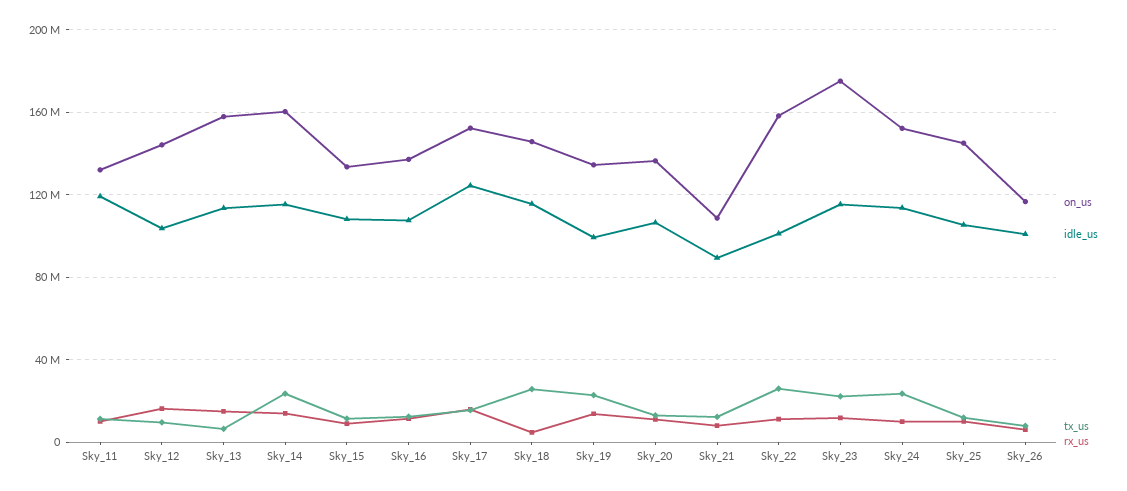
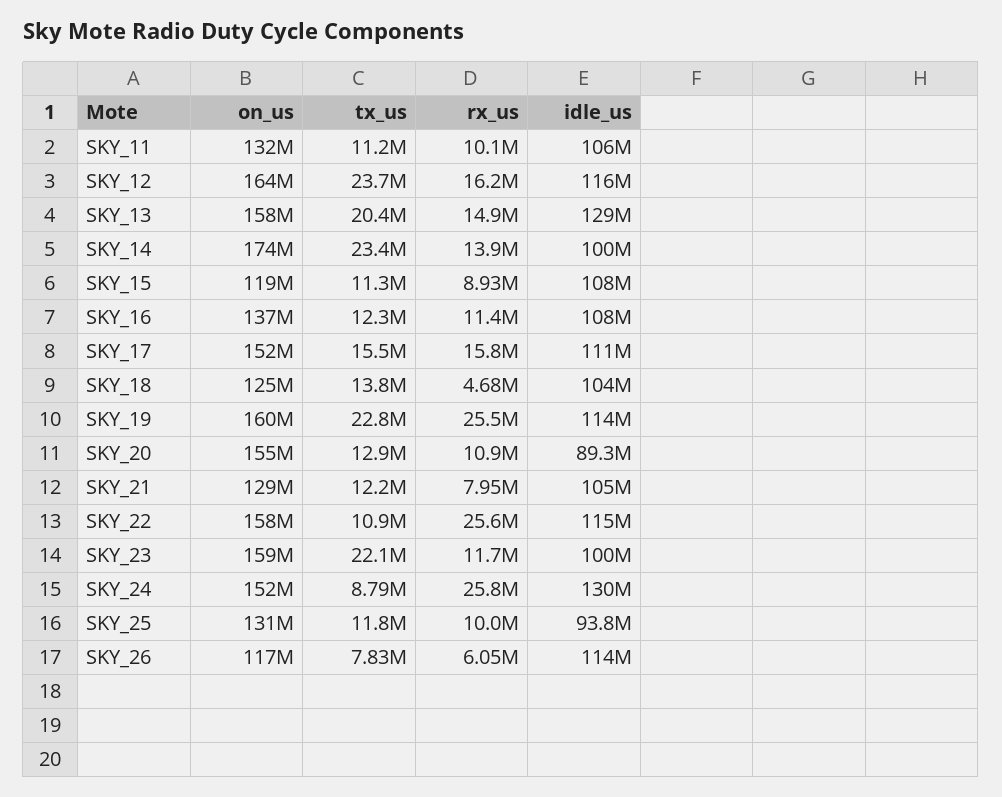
  {
    "on_us": {
      "Sky_11": 132000000,
-     "Sky_12": 145000000,
+     "Sky_12": 164000000,
      "Sky_13": 158000000,
-     "Sky_14": 160000000,
+     "Sky_14": 174000000,
-     "Sky_15": 135000000,
+     "Sky_15": 119000000,
      "Sky_16": 137000000,
      "Sky_17": 152000000,
-     "Sky_18": 145000000,
+     "Sky_18": 125000000,
-     "Sky_19": 135000000,
+     "Sky_19": 160000000,
-     "Sky_20": 135000000,
+     "Sky_20": 155000000,
-     "Sky_21": 110000000,
+     "Sky_21": 129000000,
      "Sky_22": 158000000,
-     "Sky_23": 175000000,
+     "Sky_23": 159000000,
      "Sky_24": 152000000,
-     "Sky_25": 145000000,
+     "Sky_25": 131000000,
      "Sky_26": 117000000
    },
    "idle_us": {
-     "Sky_11": 120000000,
+     "Sky_11": 106000000,
-     "Sky_12": 105000000,
+     "Sky_12": 116000000,
-     "Sky_13": 115000000,
+     "Sky_13": 129000000,
-     "Sky_14": 115000000,
+     "Sky_14": 100000000,
      "Sky_15": 108000000,
      "Sky_16": 108000000,
-     "Sky_17": 125000000,
+     "Sky_17": 111000000,
-     "Sky_18": 115000000,
+     "Sky_18": 104000000,
-     "Sky_19": 100000000,
+     "Sky_19": 114000000,
-     "Sky_20": 105000000,
+     "Sky_20": 89300000,
-     "Sky_21": 90000000,
+     "Sky_21": 105000000,
-     "Sky_22": 100000000,
+     "Sky_22": 115000000,
-     "Sky_23": 115000000,
+     "Sky_23": 100000000,
-     "Sky_24": 115000000,
+     "Sky_24": 130000000,
-     "Sky_25": 105000000,
+     "Sky_25": 93800000,
-     "Sky_26": 100000000
+     "Sky_26": 114000000
    },
    "tx_us": {
      "Sky_11": 11200000,
-     "Sky_12": 10000000,
+     "Sky_12": 23700000,
-     "Sky_13": 5000000,
+     "Sky_13": 20400000,
      "Sky_14": 23400000,
      "Sky_15": 11300000,
      "Sky_16": 12300000,
      "Sky_17": 15500000,
-     "Sky_18": 25000000,
+     "Sky_18": 13800000,
      "Sky_19": 22800000,
      "Sky_20": 12900000,
      "Sky_21": 12200000,
-     "Sky_22": 25000000,
+     "Sky_22": 10900000,
      "Sky_23": 22100000,
-     "Sky_24": 25000000,
+     "Sky_24": 8790000,
      "Sky_25": 11800000,
      "Sky_26": 7830000
    },
    "rx_us": {
      "Sky_11": 10100000,
      "Sky_12": 16200000,
      "Sky_13": 14900000,
      "Sky_14": 13900000,
      "Sky_15": 8930000,
      "Sky_16": 11400000,
      "Sky_17": 15800000,
      "Sky_18": 4680000,
-     "Sky_19": 15000000,
+     "Sky_19": 25500000,
      "Sky_20": 10900000,
      "Sky_21": 7950000,
-     "Sky_22": 10000000,
+     "Sky_22": 25600000,
      "Sky_23": 11700000,
-     "Sky_24": 10000000,
+     "Sky_24": 25800000,
      "Sky_25": 10000000,
      "Sky_26": 6050000
    }
  }

